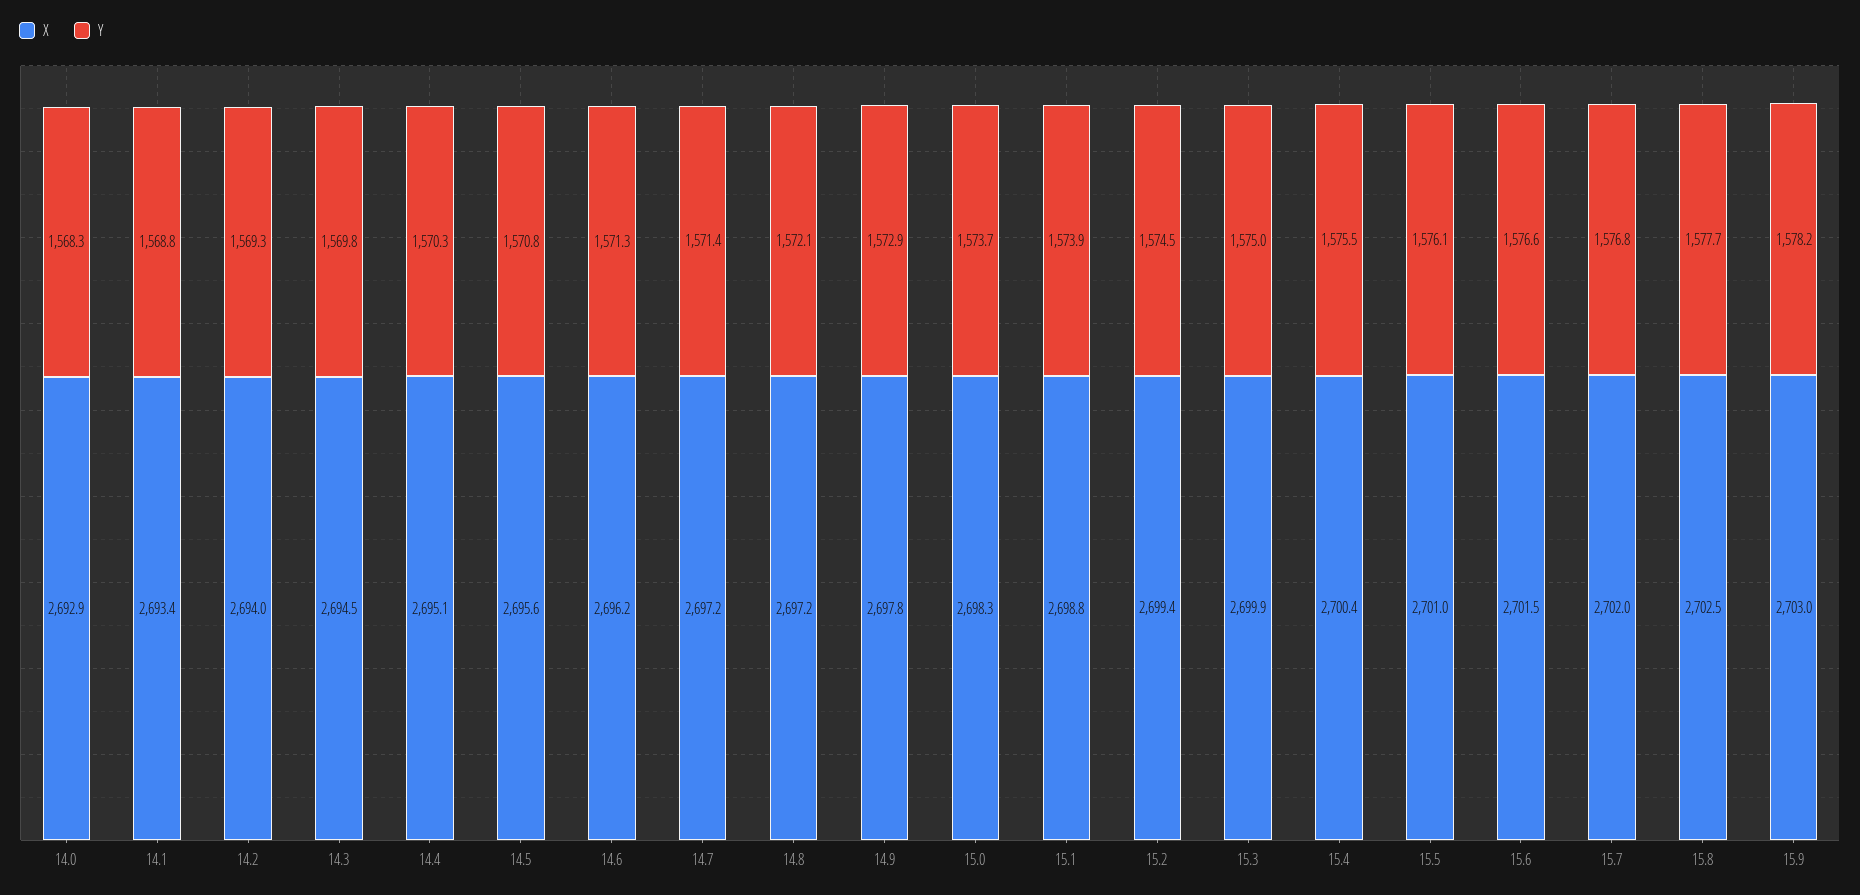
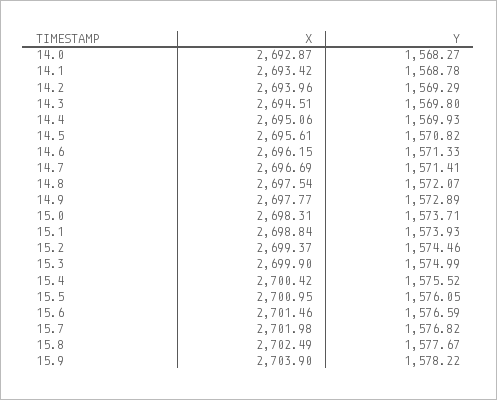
  {
    "X": {
      "14.0": 2692.87,
      "14.1": 2693.42,
      "14.2": 2693.96,
      "14.3": 2694.51,
      "14.4": 2695.06,
      "14.5": 2695.61,
      "14.6": 2696.15,
-     "14.7": 2697.2,
+     "14.7": 2696.69,
-     "14.8": 2697.2,
+     "14.8": 2697.54,
      "14.9": 2697.77,
      "15.0": 2698.31,
      "15.1": 2698.84,
      "15.2": 2699.37,
      "15.3": 2699.9,
      "15.4": 2700.42,
      "15.5": 2700.95,
      "15.6": 2701.46,
      "15.7": 2701.98,
      "15.8": 2702.49,
-     "15.9": 2703
+     "15.9": 2703.9
    },
    "Y": {
      "14.0": 1568.27,
      "14.1": 1568.78,
      "14.2": 1569.29,
      "14.3": 1569.8,
-     "14.4": 1570.3,
+     "14.4": 1569.93,
      "14.5": 1570.82,
      "14.6": 1571.33,
      "14.7": 1571.41,
      "14.8": 1572.07,
      "14.9": 1572.89,
      "15.0": 1573.71,
      "15.1": 1573.93,
      "15.2": 1574.46,
      "15.3": 1574.99,
      "15.4": 1575.52,
      "15.5": 1576.05,
      "15.6": 1576.59,
      "15.7": 1576.82,
      "15.8": 1577.67,
      "15.9": 1578.22
    }
  }

